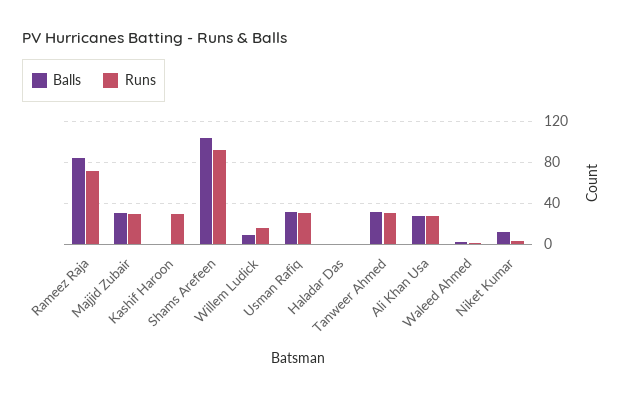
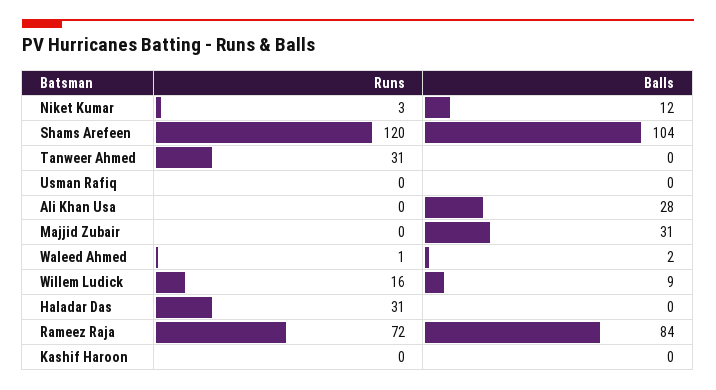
  {
    "Balls": {
      "Rameez Raja": 84,
      "Majjid Zubair": 31,
      "Kashif Haroon": 0,
      "Shams Arefeen": 104,
      "Willem Ludick": 9,
-     "Usman Rafiq": 30,
+     "Usman Rafiq": 0,
      "Haladar Das": 0,
-     "Tanweer Ahmed": 30,
+     "Tanweer Ahmed": 0,
      "Ali Khan Usa": 28,
      "Waleed Ahmed": 2,
      "Niket Kumar": 12
    },
    "Runs": {
      "Rameez Raja": 72,
-     "Majjid Zubair": 30,
+     "Majjid Zubair": 0,
-     "Kashif Haroon": 30,
+     "Kashif Haroon": 0,
-     "Shams Arefeen": 90,
+     "Shams Arefeen": 120,
      "Willem Ludick": 16,
-     "Usman Rafiq": 30,
+     "Usman Rafiq": 0,
-     "Haladar Das": 0,
+     "Haladar Das": 31,
      "Tanweer Ahmed": 31,
-     "Ali Khan Usa": 30,
+     "Ali Khan Usa": 0,
      "Waleed Ahmed": 1,
      "Niket Kumar": 3
    }
  }

